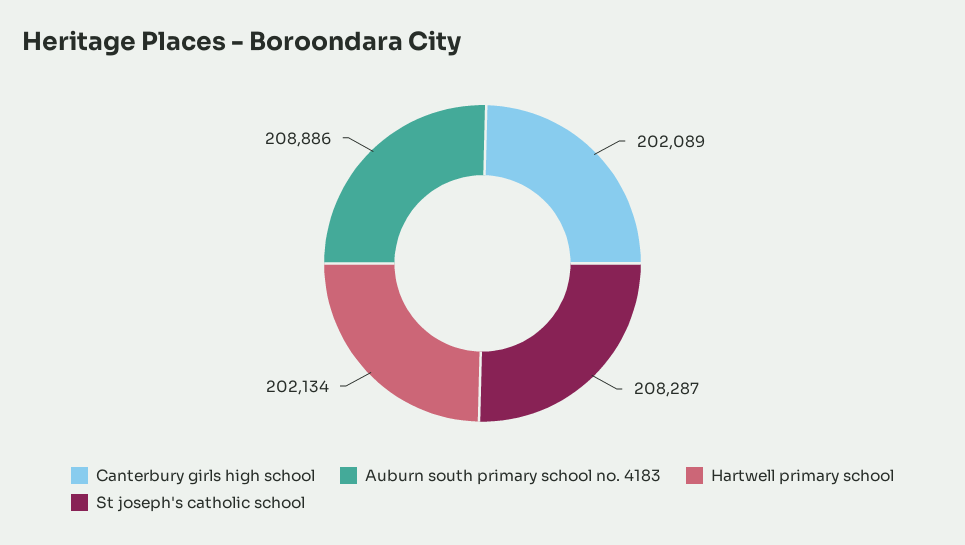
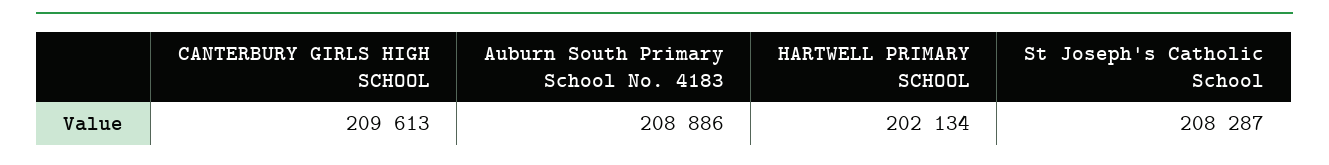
  {
-   "Canterbury girls high school": 202089,
+   "Canterbury girls high school": 209613,
    "Auburn south primary school no. 4183": 208886,
    "Hartwell primary school": 202134,
    "St joseph's catholic school": 208287
  }

